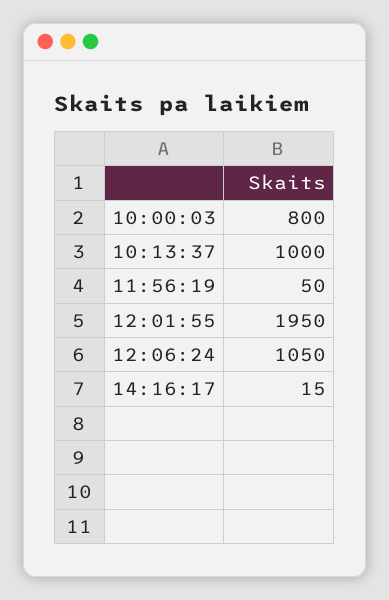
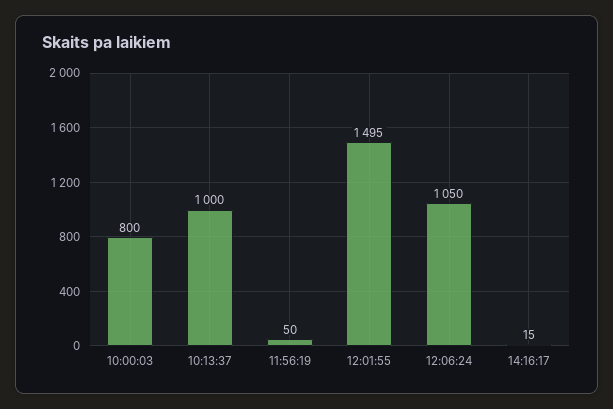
  {
    "10:00:03": 800,
    "10:13:37": 1000,
    "11:56:19": 50,
-   "12:01:55": 1950,
+   "12:01:55": 1495,
    "12:06:24": 1050,
    "14:16:17": 15
  }

